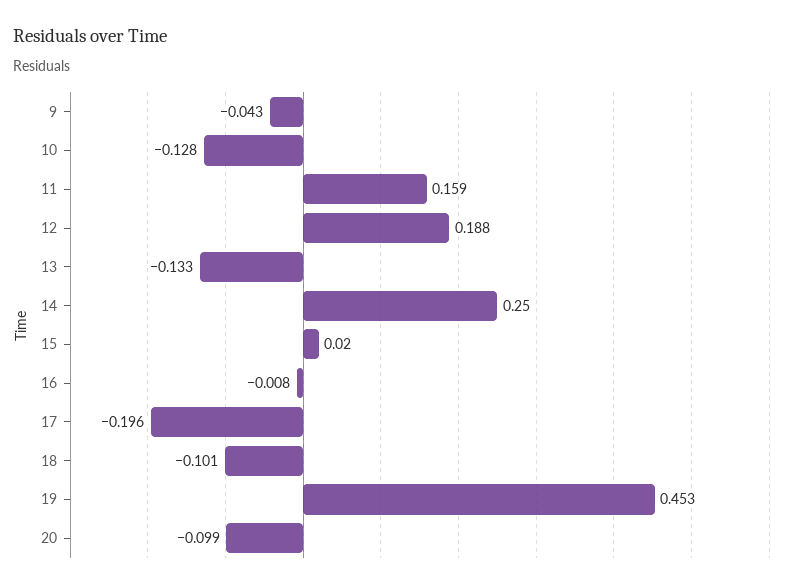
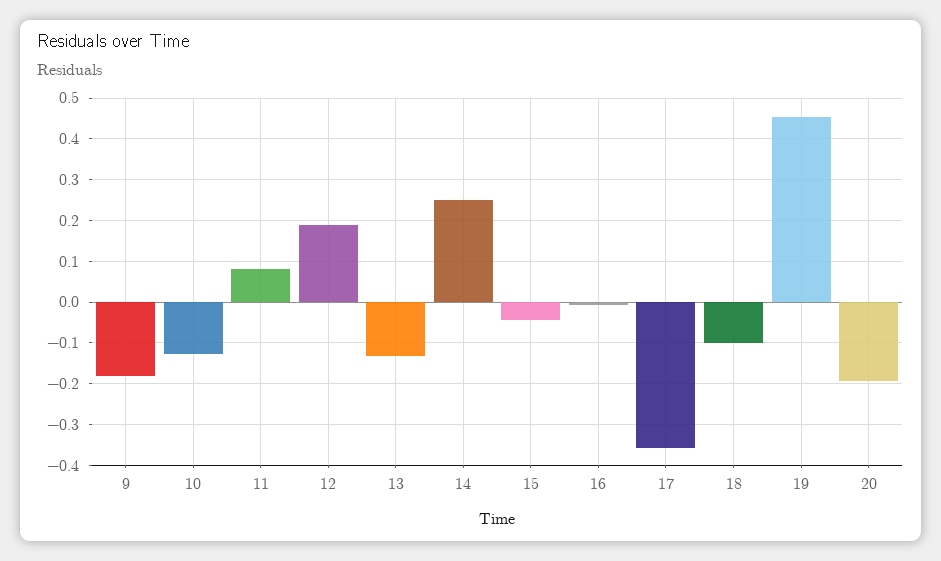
  {
-   "9": -0.043,
+   "9": -0.18,
    "10": -0.128,
-   "11": 0.159,
+   "11": 0.08,
    "12": 0.188,
    "13": -0.133,
    "14": 0.25,
-   "15": 0.02,
+   "15": -0.04,
    "16": -0.008,
-   "17": -0.196,
+   "17": -0.36,
    "18": -0.101,
    "19": 0.453,
-   "20": -0.099
+   "20": -0.2
  }

